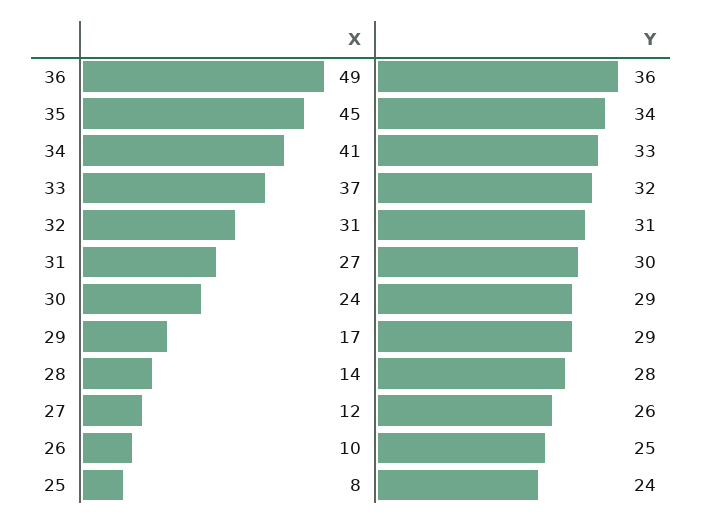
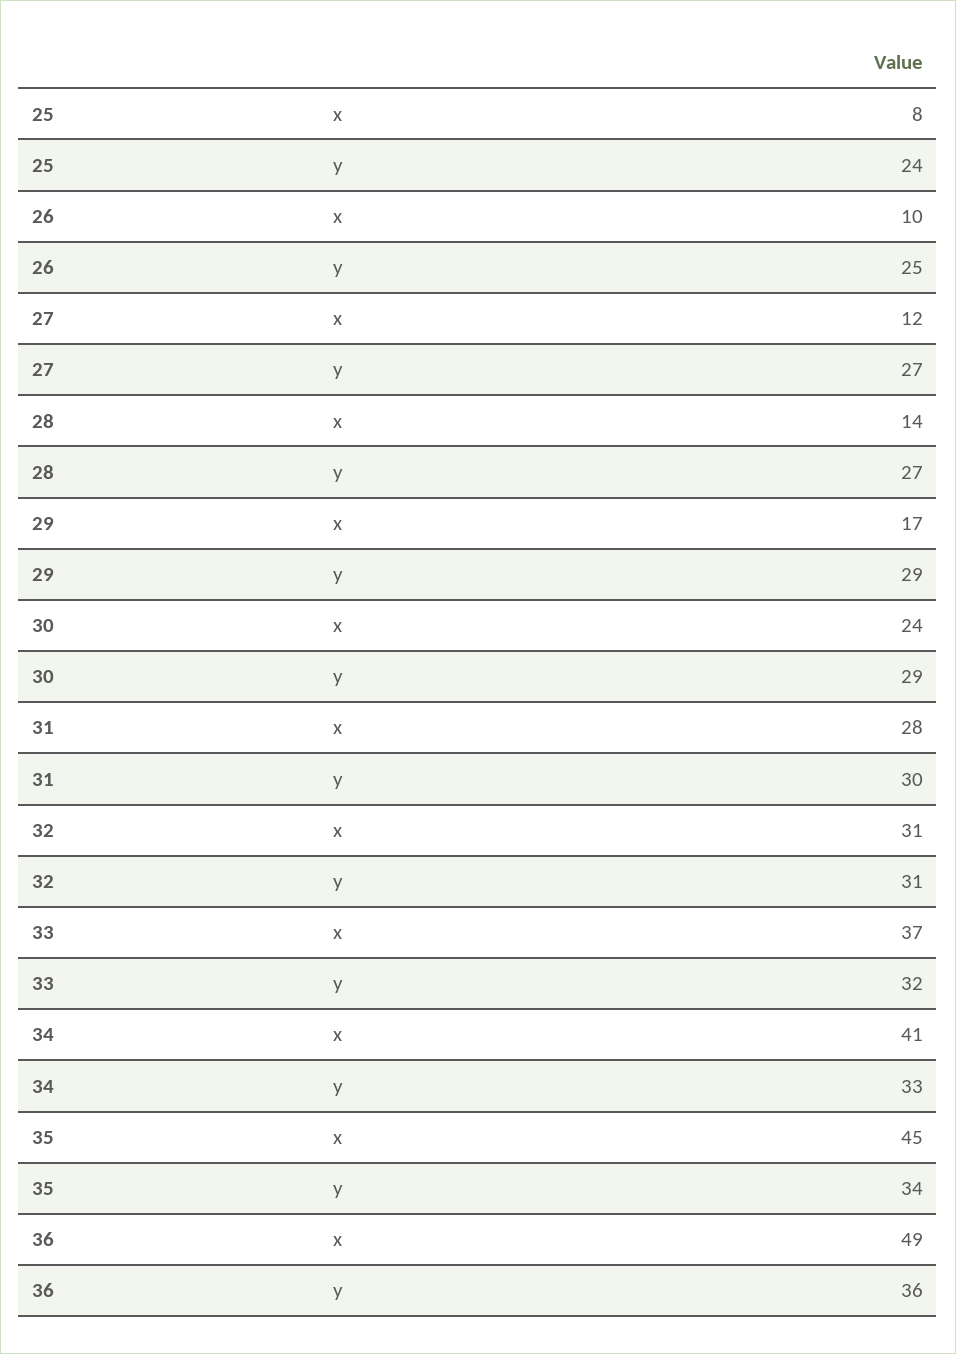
  {
    "X": {
      "36": 49,
      "35": 45,
      "34": 41,
      "33": 37,
      "32": 31,
-     "31": 27,
+     "31": 28,
      "30": 24,
      "29": 17,
      "28": 14,
      "27": 12,
      "26": 10,
      "25": 8
    },
    "Y": {
      "36": 36,
      "35": 34,
      "34": 33,
      "33": 32,
      "32": 31,
      "31": 30,
      "30": 29,
      "29": 29,
-     "28": 28,
+     "28": 27,
-     "27": 26,
+     "27": 27,
      "26": 25,
      "25": 24
    }
  }

